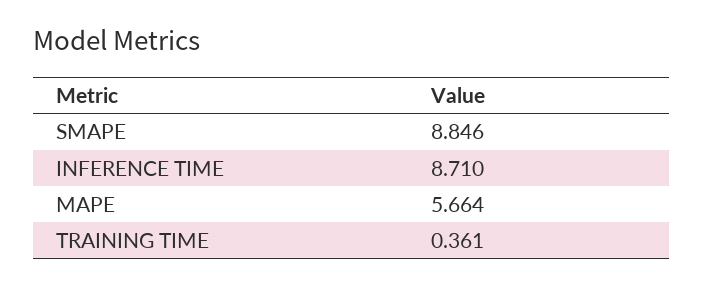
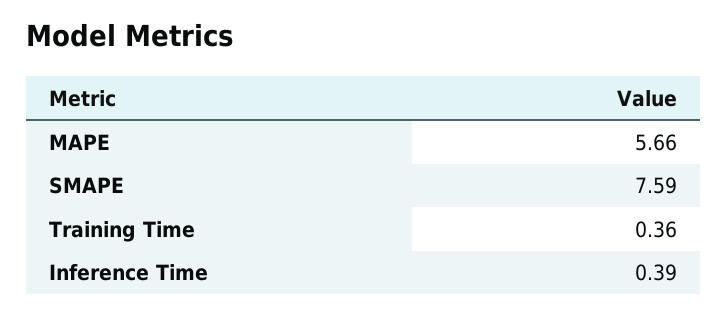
  {
-   "SMAPE": 8.846,
+   "SMAPE": 7.59,
-   "INFERENCE TIME": 8.71,
+   "INFERENCE TIME": 0.39,
    "MAPE": 5.664,
    "TRAINING TIME": 0.361
  }

